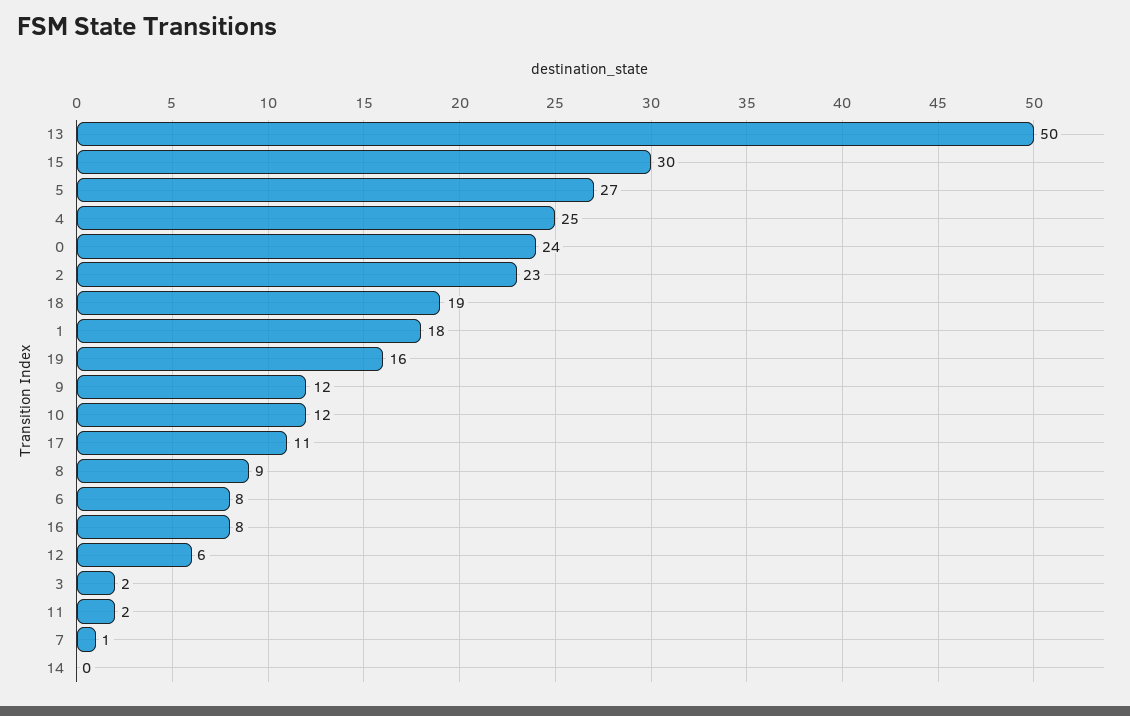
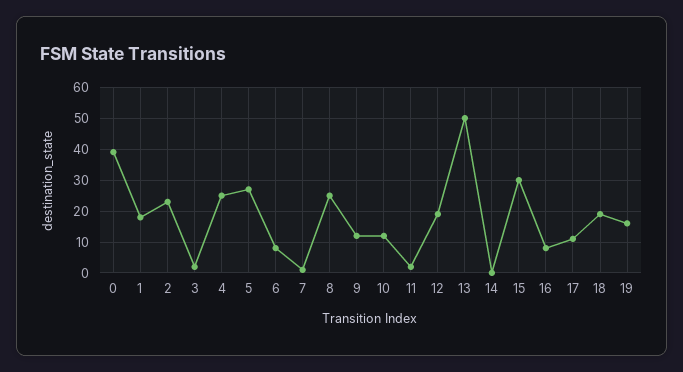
  {
    "13": 50,
    "15": 30,
    "5": 27,
    "4": 25,
-   "0": 24,
+   "0": 40,
    "2": 23,
    "18": 19,
    "1": 18,
    "19": 16,
    "9": 12,
    "10": 12,
    "17": 11,
-   "8": 9,
+   "8": 25,
    "6": 8,
    "16": 8,
-   "12": 6,
+   "12": 20,
    "3": 2,
    "11": 2,
    "7": 1,
    "14": 0
  }

